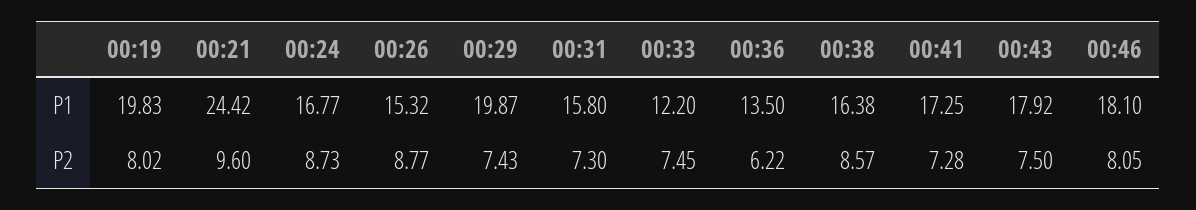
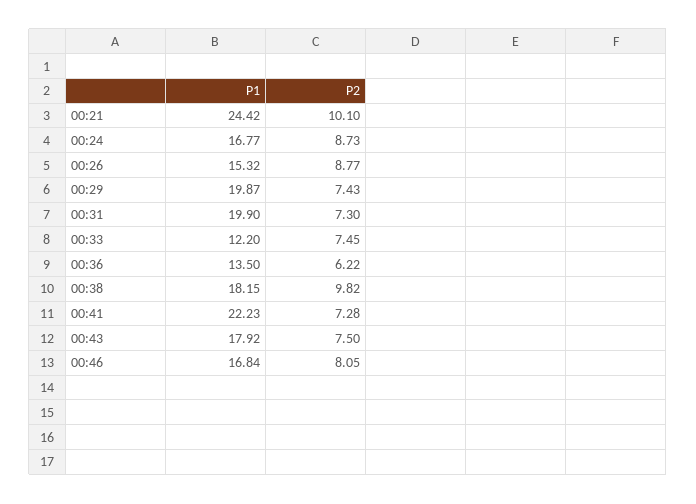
  {
-   "00:19": {
-     "P1": 19.83,
-     "P2": 8.02
-   },
    "00:21": {
      "P1": 24.42,
-     "P2": 9.6
+     "P2": 10.1
    },
    "00:24": {
      "P1": 16.77,
      "P2": 8.73
    },
    "00:26": {
      "P1": 15.32,
      "P2": 8.77
    },
    "00:29": {
      "P1": 19.87,
      "P2": 7.43
    },
    "00:31": {
-     "P1": 15.8,
+     "P1": 19.9,
      "P2": 7.3
    },
    "00:33": {
      "P1": 12.2,
      "P2": 7.45
    },
    "00:36": {
      "P1": 13.5,
      "P2": 6.22
    },
    "00:38": {
-     "P1": 16.38,
+     "P1": 18.15,
-     "P2": 8.57
+     "P2": 9.82
    },
    "00:41": {
-     "P1": 17.25,
+     "P1": 22.23,
      "P2": 7.28
    },
    "00:43": {
      "P1": 17.92,
      "P2": 7.5
    },
    "00:46": {
-     "P1": 18.1,
+     "P1": 16.84,
      "P2": 8.05
    }
  }

